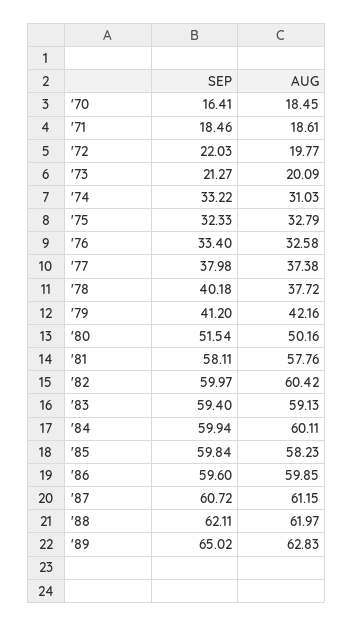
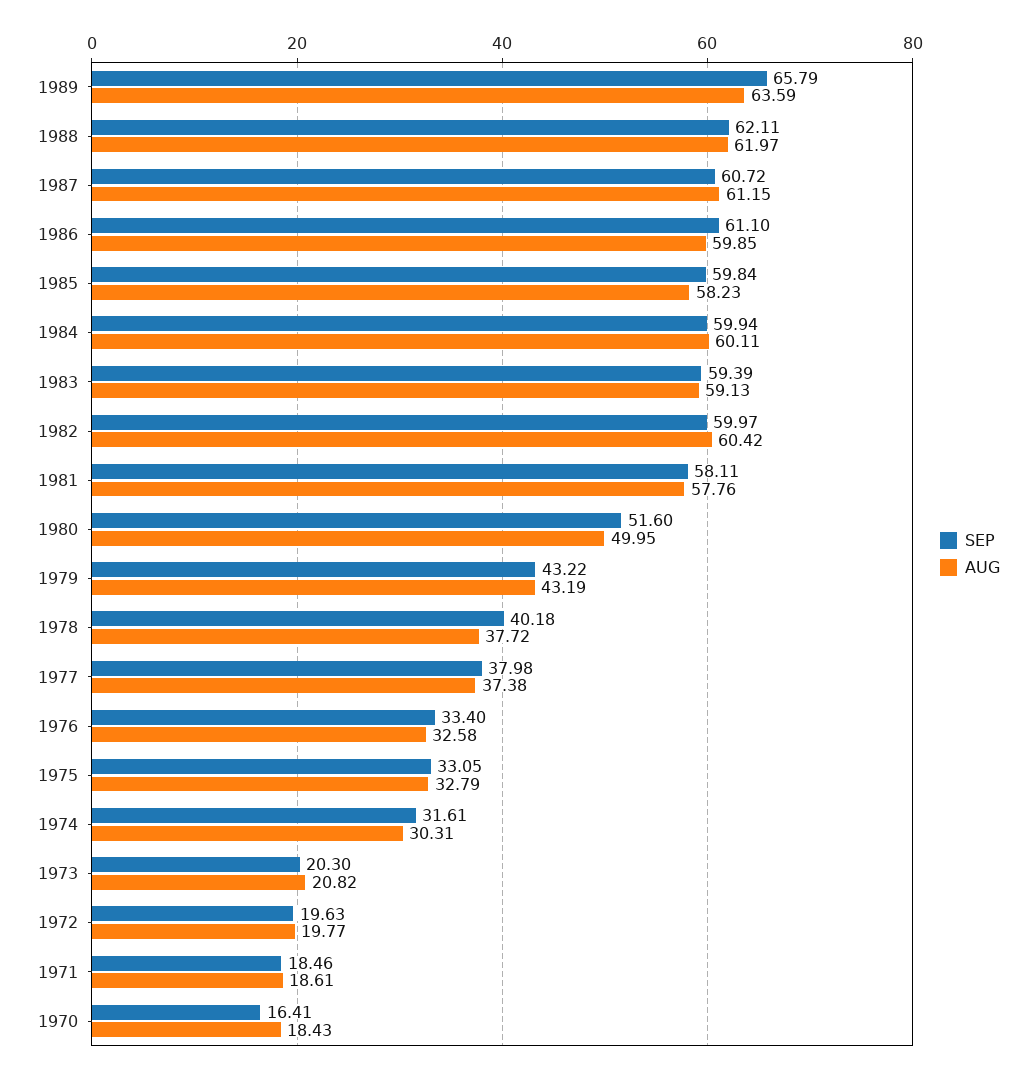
  {
    "SEP": {
      "'70": 16.41,
      "'71": 18.46,
-     "'72": 22.03,
+     "'72": 19.63,
-     "'73": 21.27,
+     "'73": 20.3,
-     "'74": 33.22,
+     "'74": 31.61,
-     "'75": 32.33,
+     "'75": 33.05,
      "'76": 33.4,
      "'77": 37.98,
      "'78": 40.18,
-     "'79": 41.2,
+     "'79": 43.22,
-     "'80": 51.54,
+     "'80": 51.6,
      "'81": 58.11,
      "'82": 59.97,
-     "'83": 59.4,
+     "'83": 59.39,
      "'84": 59.94,
      "'85": 59.84,
-     "'86": 59.6,
+     "'86": 61.1,
      "'87": 60.72,
      "'88": 62.11,
-     "'89": 65.02
+     "'89": 65.79
    },
    "AUG": {
-     "'70": 18.45,
+     "'70": 18.43,
      "'71": 18.61,
      "'72": 19.77,
-     "'73": 20.09,
+     "'73": 20.82,
-     "'74": 31.03,
+     "'74": 30.31,
      "'75": 32.79,
      "'76": 32.58,
      "'77": 37.38,
      "'78": 37.72,
-     "'79": 42.16,
+     "'79": 43.19,
-     "'80": 50.16,
+     "'80": 49.95,
      "'81": 57.76,
      "'82": 60.42,
      "'83": 59.13,
      "'84": 60.11,
      "'85": 58.23,
      "'86": 59.85,
      "'87": 61.15,
      "'88": 61.97,
-     "'89": 62.83
+     "'89": 63.59
    }
  }

